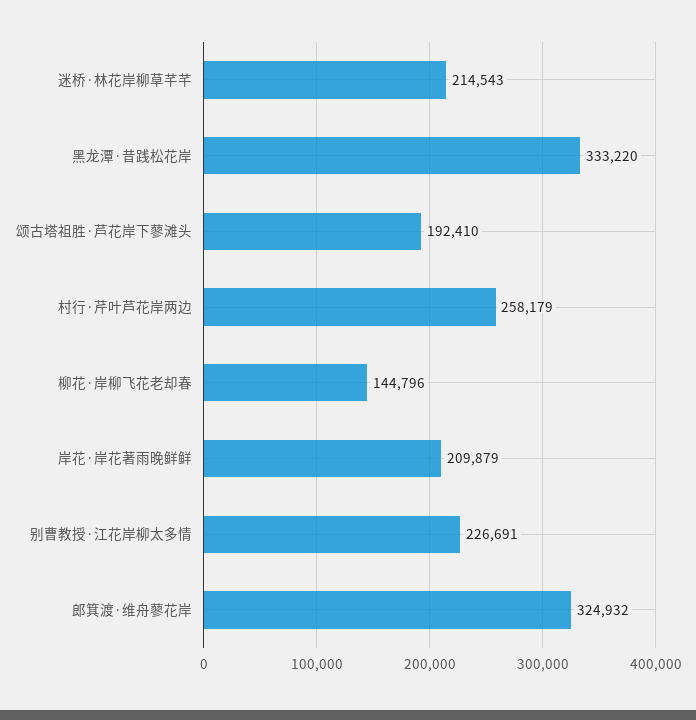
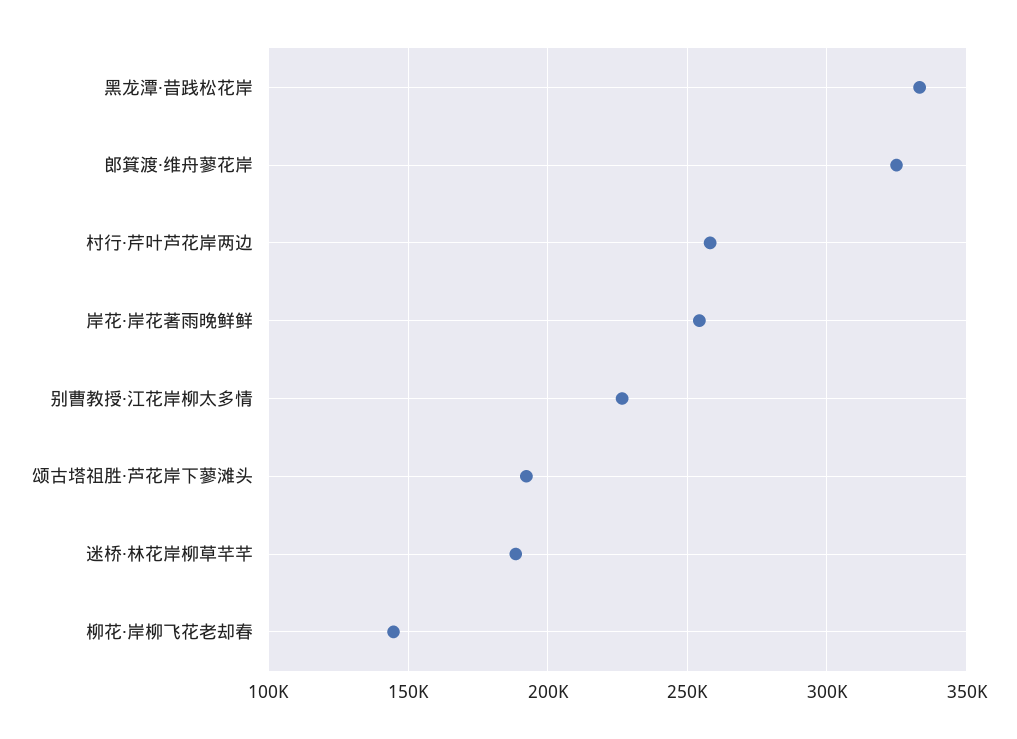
  {
-   "迷桥·林花岸柳草芊芊": 214543,
+   "迷桥·林花岸柳草芊芊": 190000,
    "黑龙潭·昔践松花岸": 333220,
    "颂古塔祖胜·芦花岸下蓼滩头": 192410,
    "村行·芹叶芦花岸两边": 258179,
    "柳花·岸柳飞花老却春": 144796,
-   "岸花·岸花著雨晚鲜鲜": 209879,
+   "岸花·岸花著雨晚鲜鲜": 255000,
    "别曹教授·江花岸柳太多情": 226691,
    "郎箕渡·维舟蓼花岸": 324932
  }

